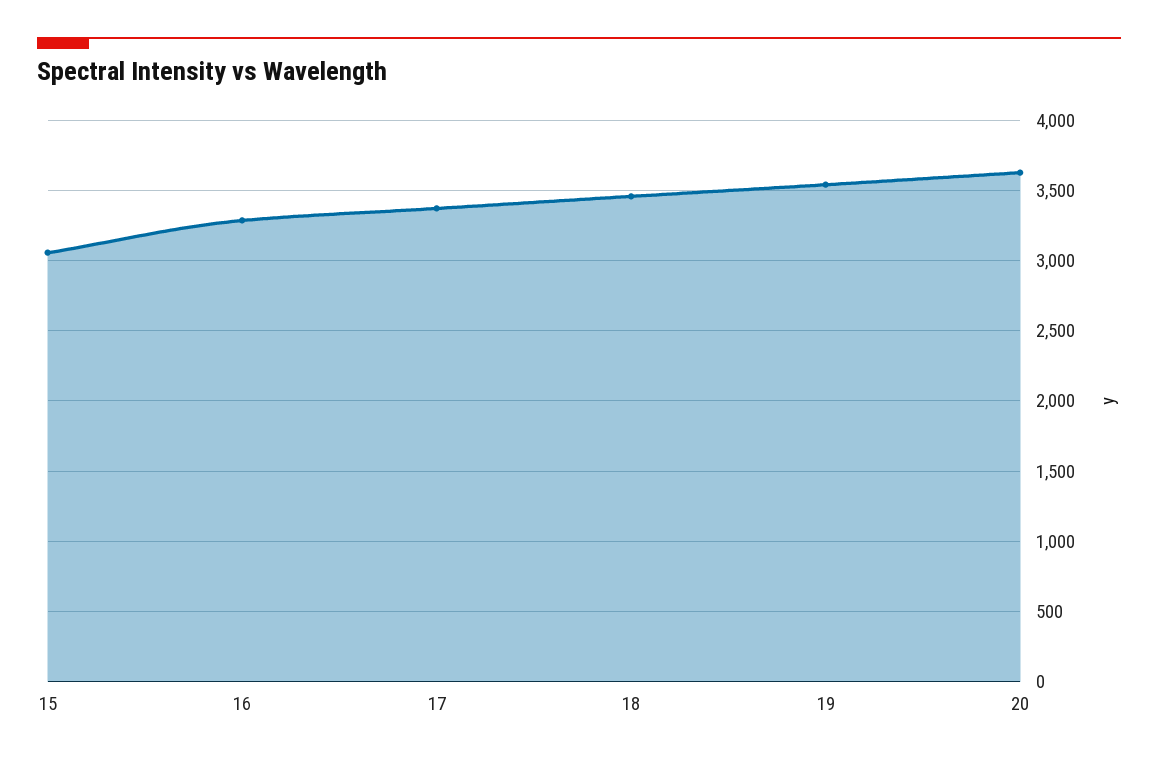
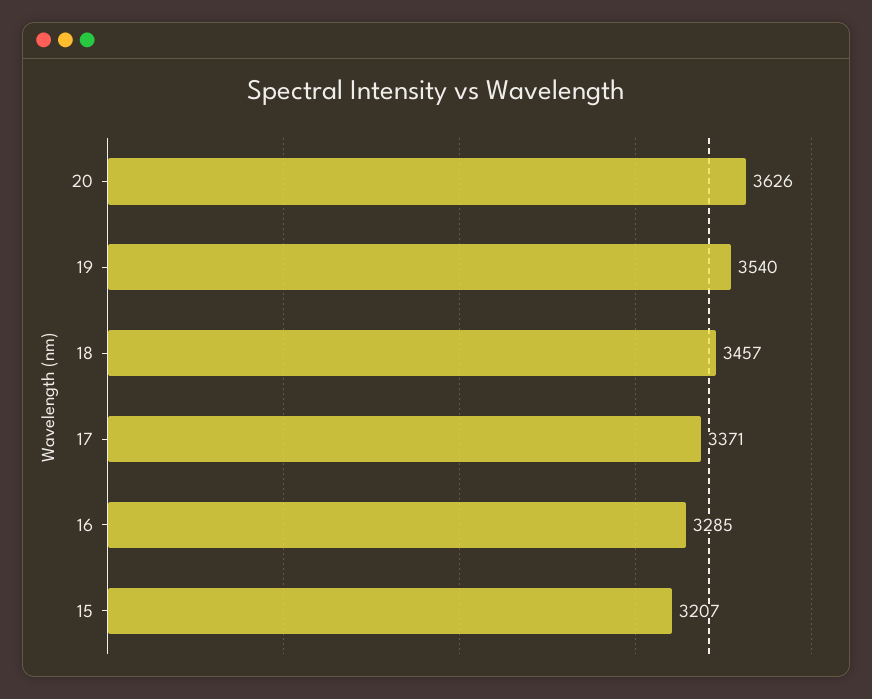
  {
-   "15": 3050,
+   "15": 3207,
    "16": 3285,
    "17": 3371,
    "18": 3457,
    "19": 3540,
    "20": 3626
  }

